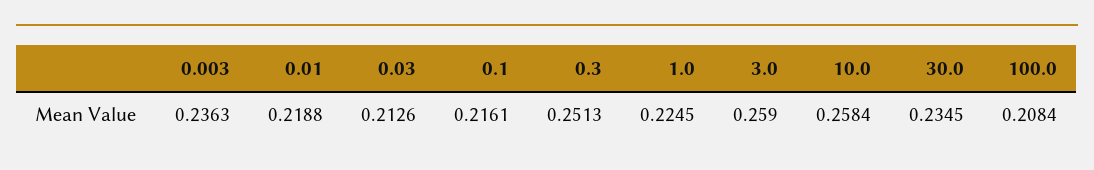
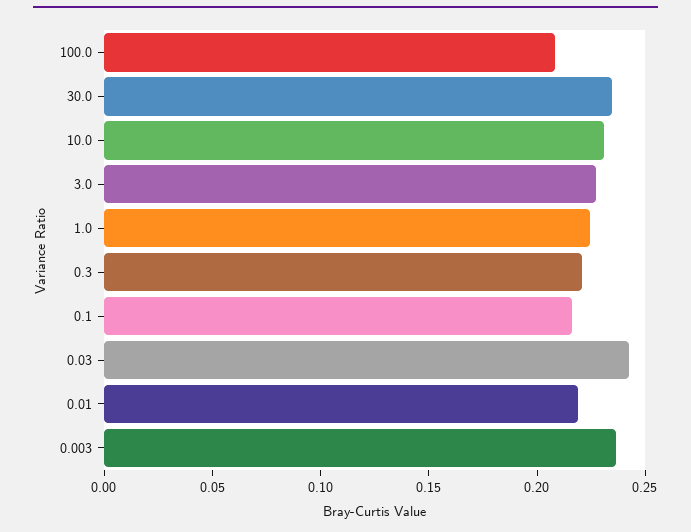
  {
    "0.003": 0.2363,
    "0.01": 0.2188,
-   "0.03": 0.2126,
+   "0.03": 0.24,
    "0.1": 0.2161,
-   "0.3": 0.2513,
+   "0.3": 0.22,
    "1.0": 0.2245,
-   "3.0": 0.259,
+   "3.0": 0.23,
-   "10.0": 0.2584,
+   "10.0": 0.23,
    "30.0": 0.2345,
    "100.0": 0.2084
  }

